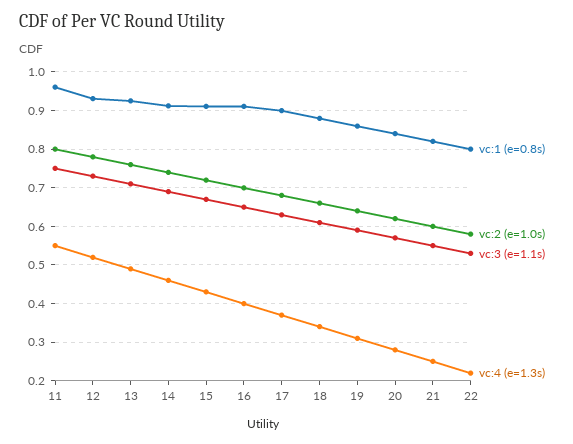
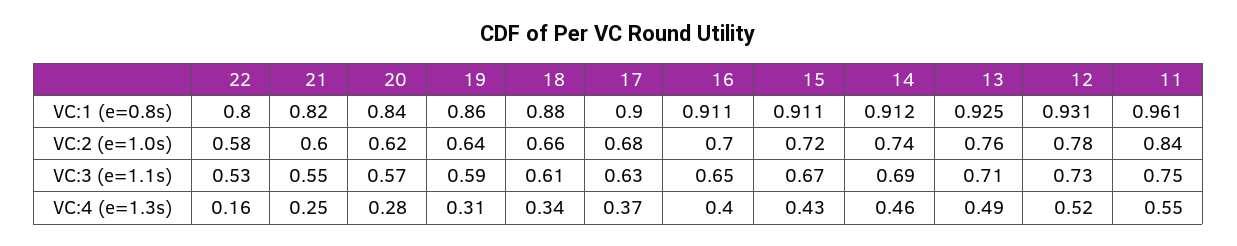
  {
    "vc:1 (e=0.8s)": {
      "11": 0.961,
      "12": 0.931,
      "13": 0.925,
      "14": 0.912,
      "15": 0.911,
      "16": 0.911,
      "17": 0.9,
      "18": 0.88,
      "19": 0.86,
      "20": 0.84,
      "21": 0.82,
      "22": 0.8
    },
    "vc:2 (e=1.0s)": {
-     "11": 0.8,
+     "11": 0.84,
      "12": 0.78,
      "13": 0.76,
      "14": 0.74,
      "15": 0.72,
      "16": 0.7,
      "17": 0.68,
      "18": 0.66,
      "19": 0.64,
      "20": 0.62,
      "21": 0.6,
      "22": 0.58
    },
    "vc:3 (e=1.1s)": {
      "11": 0.75,
      "12": 0.73,
      "13": 0.71,
      "14": 0.69,
      "15": 0.67,
      "16": 0.65,
      "17": 0.63,
      "18": 0.61,
      "19": 0.59,
      "20": 0.57,
      "21": 0.55,
      "22": 0.53
    },
    "vc:4 (e=1.3s)": {
      "11": 0.55,
      "12": 0.52,
      "13": 0.49,
      "14": 0.46,
      "15": 0.43,
      "16": 0.4,
      "17": 0.37,
      "18": 0.34,
      "19": 0.31,
      "20": 0.28,
      "21": 0.25,
-     "22": 0.22
+     "22": 0.16
    }
  }

